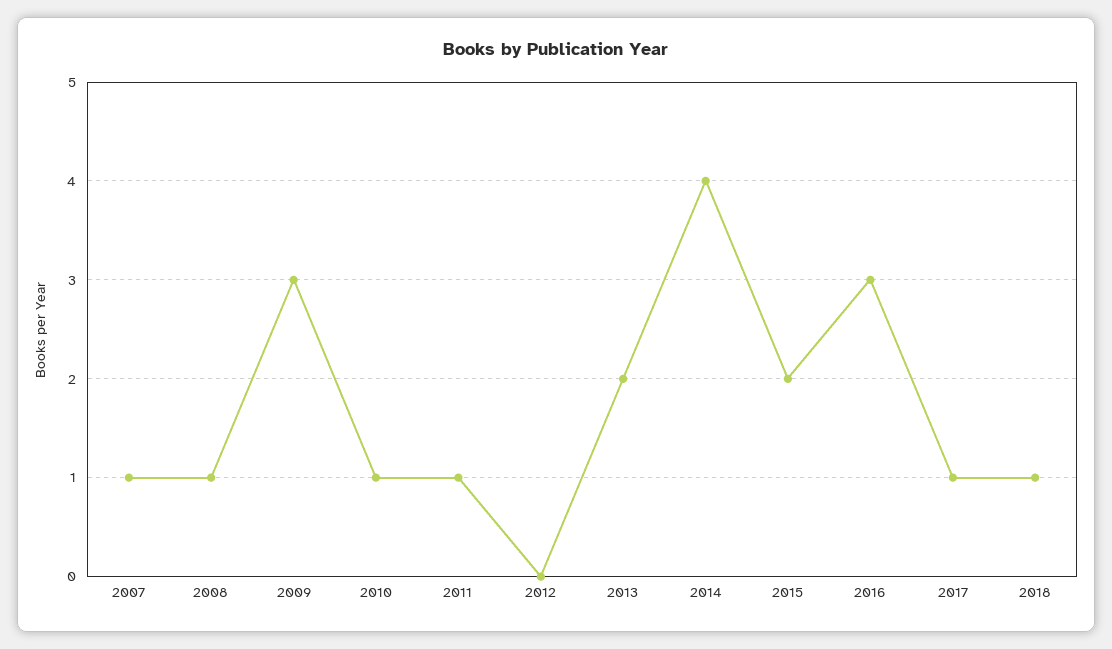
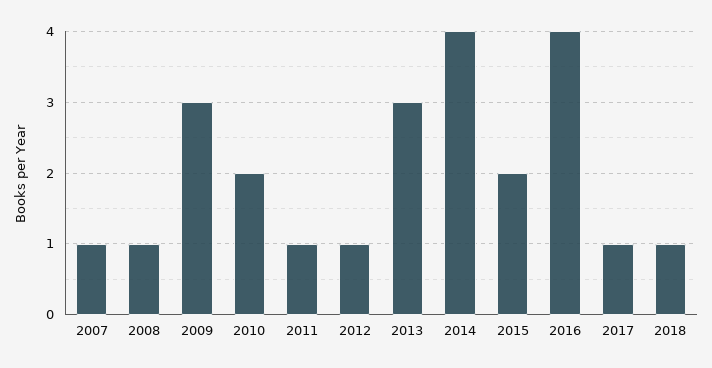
  {
    "2007": 1,
    "2008": 1,
    "2009": 3,
-   "2010": 1,
+   "2010": 2,
    "2011": 1,
-   "2012": 0,
+   "2012": 1,
-   "2013": 2,
+   "2013": 3,
    "2014": 4,
    "2015": 2,
-   "2016": 3,
+   "2016": 4,
    "2017": 1,
    "2018": 1
  }

